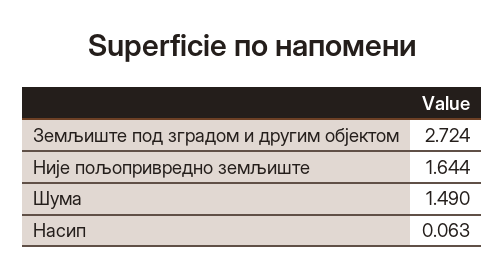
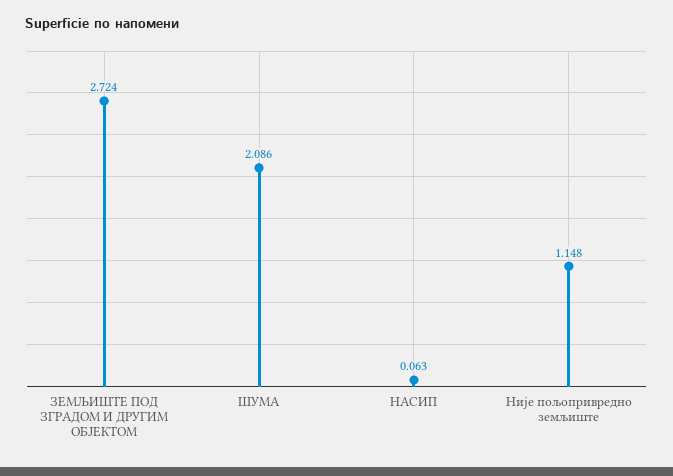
  {
    "Земљиште под зградом и другим објектом": 2.724,
-   "Није пољопривредно земљиште": 1.644,
+   "Није пољопривредно земљиште": 1.148,
-   "Шума": 1.49,
+   "Шума": 2.086,
    "Насип": 0.063
  }

